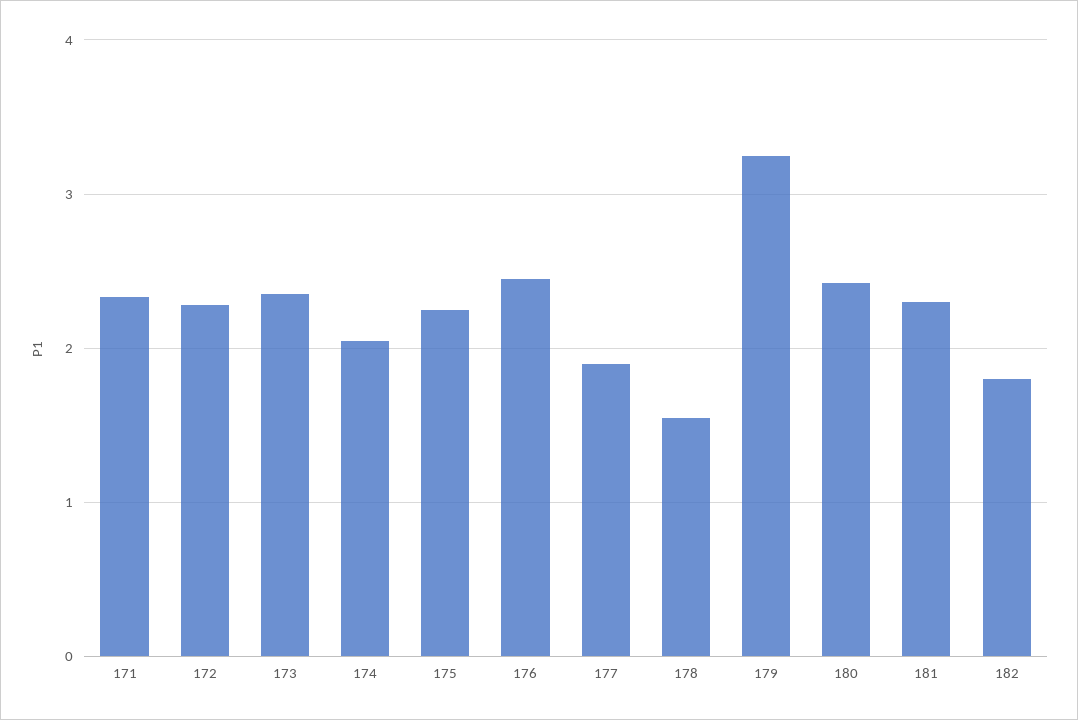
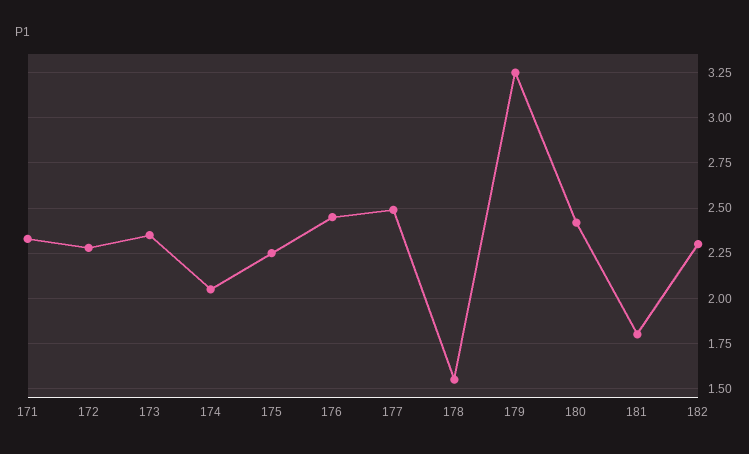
  {
    "171": 2.35,
    "172": 2.3,
    "173": 2.35,
    "174": 2.05,
    "175": 2.25,
    "176": 2.45,
-   "177": 1.9,
+   "177": 2.5,
    "178": 1.55,
    "179": 3.25,
    "180": 2.4,
-   "181": 2.3,
+   "181": 1.8,
-   "182": 1.8
+   "182": 2.3
  }

